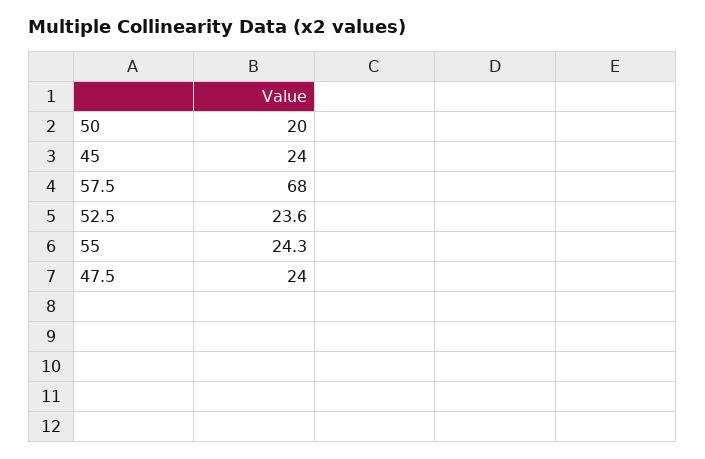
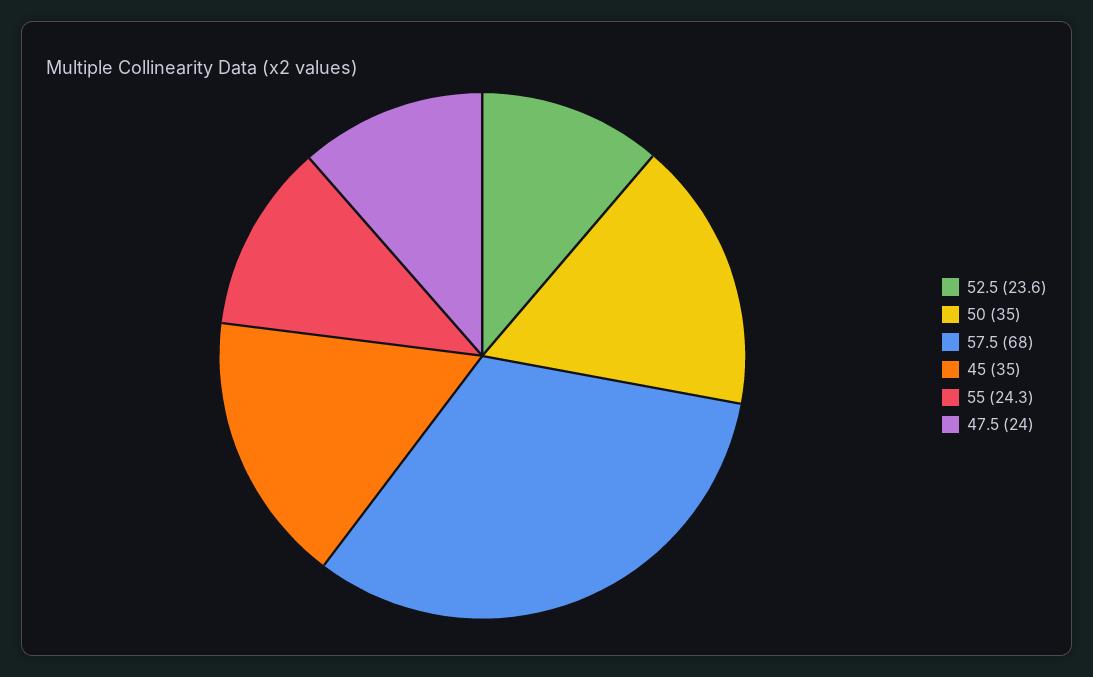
  {
-   "50": 20,
+   "50": 35,
-   "45": 24,
+   "45": 35,
    "57.5": 68,
    "52.5": 23.6,
    "55": 24.3,
    "47.5": 24
  }

